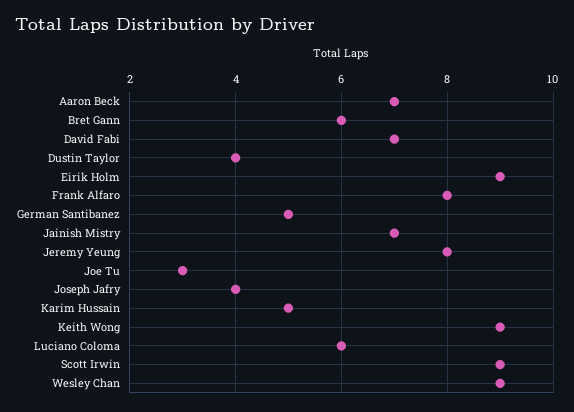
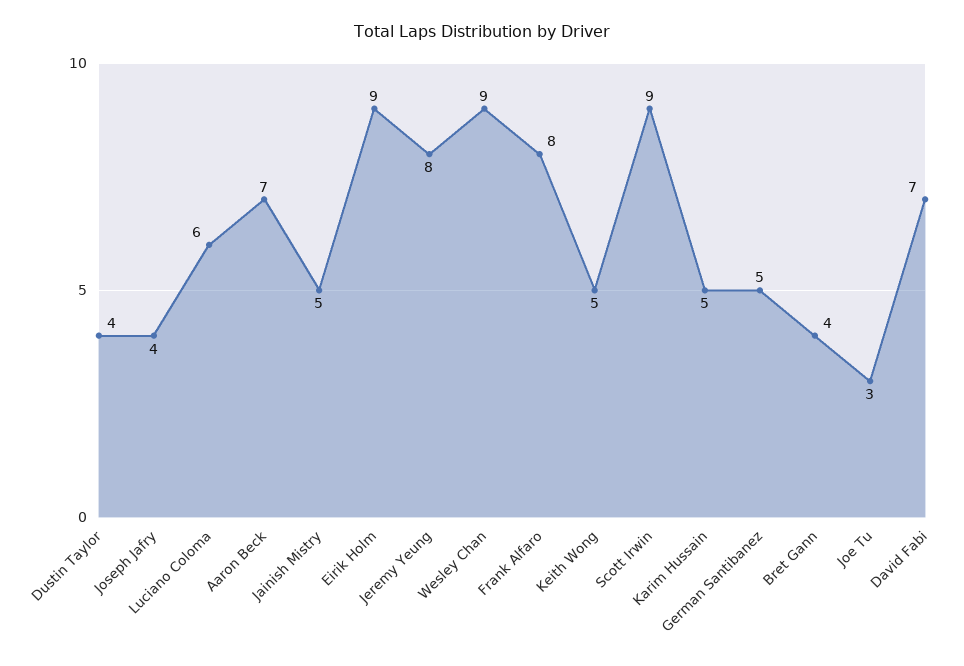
  {
    "Aaron Beck": 7,
-   "Bret Gann": 6,
+   "Bret Gann": 4,
    "David Fabi": 7,
    "Dustin Taylor": 4,
    "Eirik Holm": 9,
    "Frank Alfaro": 8,
    "German Santibanez": 5,
-   "Jainish Mistry": 7,
+   "Jainish Mistry": 5,
    "Jeremy Yeung": 8,
    "Joe Tu": 3,
    "Joseph Jafry": 4,
    "Karim Hussain": 5,
-   "Keith Wong": 9,
+   "Keith Wong": 5,
    "Luciano Coloma": 6,
    "Scott Irwin": 9,
    "Wesley Chan": 9
  }

